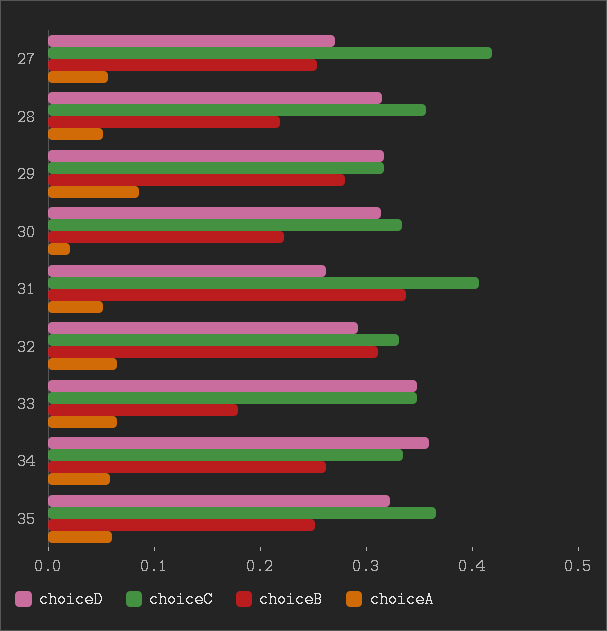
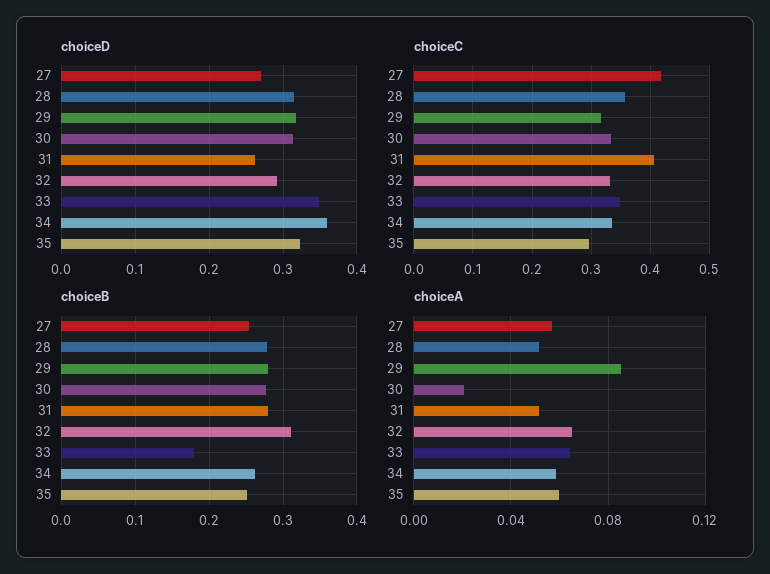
  {
    "choiceD": {
      "27": 0.27,
      "28": 0.31,
      "29": 0.32,
      "30": 0.31,
      "31": 0.26,
      "32": 0.29,
      "33": 0.35,
      "34": 0.36,
      "35": 0.32
    },
    "choiceC": {
      "27": 0.42,
      "28": 0.36,
      "29": 0.32,
      "30": 0.34,
      "31": 0.4,
      "32": 0.34,
      "33": 0.34,
      "34": 0.34,
-     "35": 0.36
+     "35": 0.3
    },
    "choiceB": {
      "27": 0.25,
-     "28": 0.22,
+     "28": 0.28,
      "29": 0.28,
-     "30": 0.22,
+     "30": 0.28,
-     "31": 0.34,
+     "31": 0.28,
      "32": 0.31,
      "33": 0.18,
      "34": 0.26,
      "35": 0.25
    },
    "choiceA": {
      "27": 0.055,
      "28": 0.05,
      "29": 0.085,
      "30": 0.02,
      "31": 0.05,
      "32": 0.065,
      "33": 0.065,
      "34": 0.06,
      "35": 0.06
    }
  }

